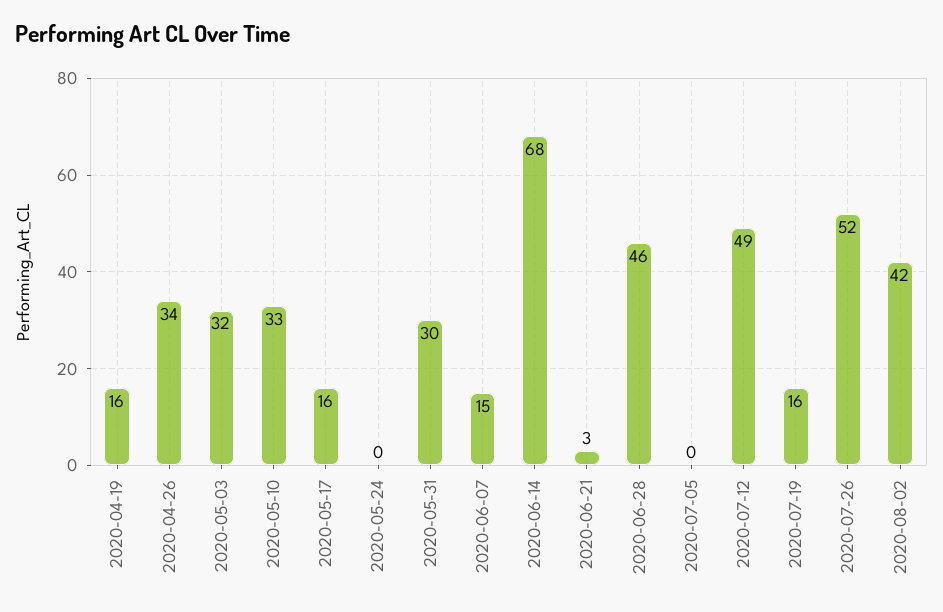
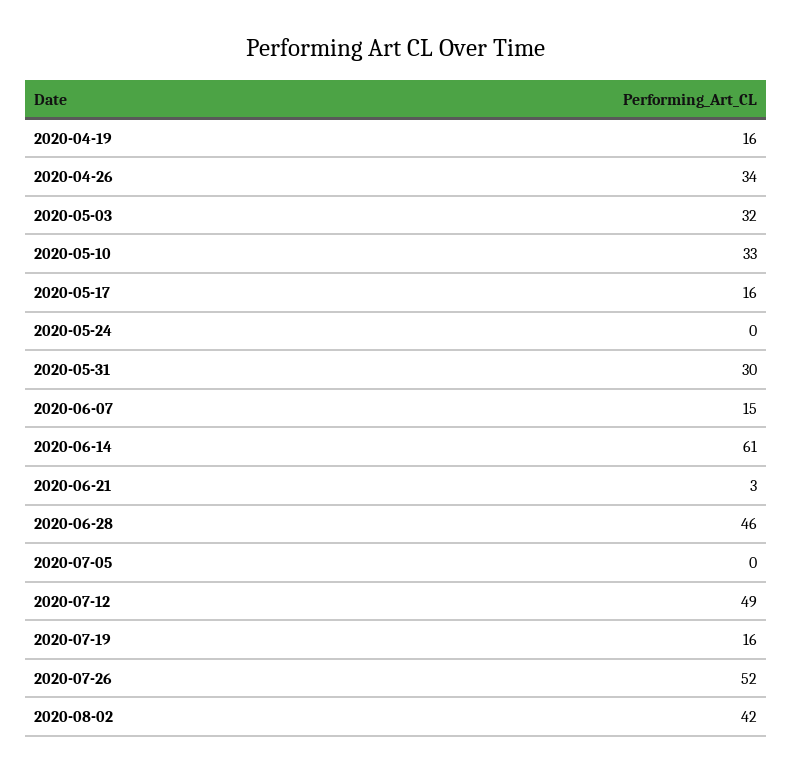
  {
    "2020-04-19": 16,
    "2020-04-26": 34,
    "2020-05-03": 32,
    "2020-05-10": 33,
    "2020-05-17": 16,
    "2020-05-24": 0,
    "2020-05-31": 30,
    "2020-06-07": 15,
-   "2020-06-14": 68,
+   "2020-06-14": 61,
    "2020-06-21": 3,
    "2020-06-28": 46,
    "2020-07-05": 0,
    "2020-07-12": 49,
    "2020-07-19": 16,
    "2020-07-26": 52,
    "2020-08-02": 42
  }

